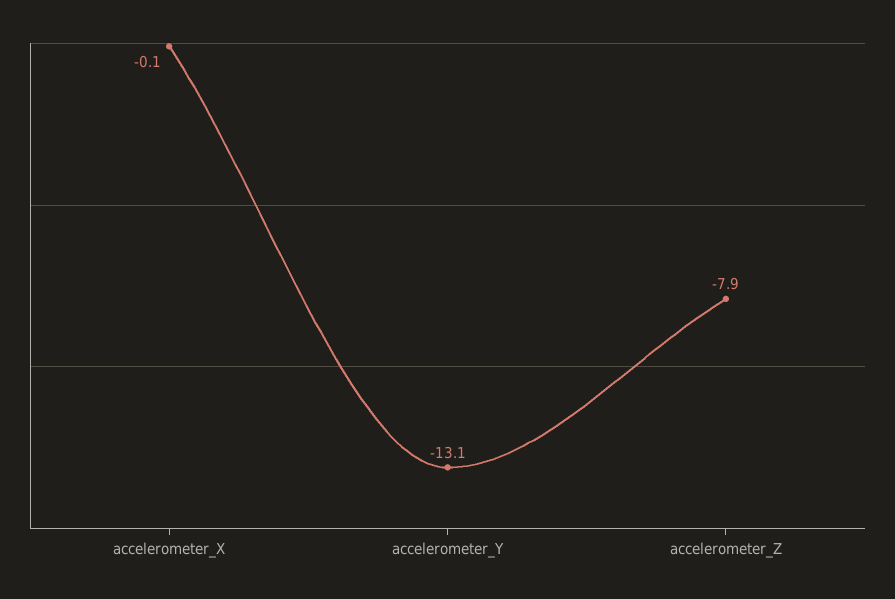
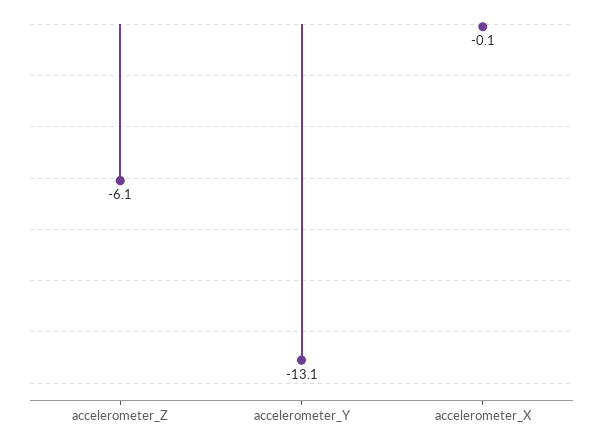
  {
    "accelerometer_X": -0.1,
    "accelerometer_Y": -13.1,
-   "accelerometer_Z": -7.9
+   "accelerometer_Z": -6.1
  }

